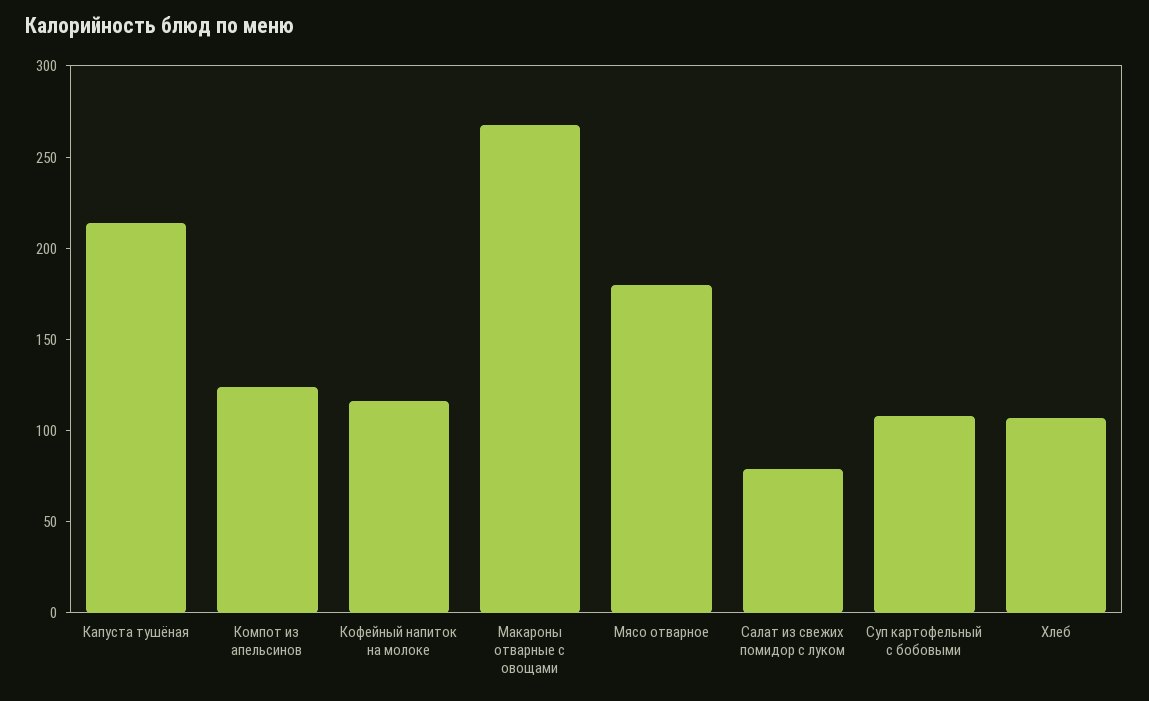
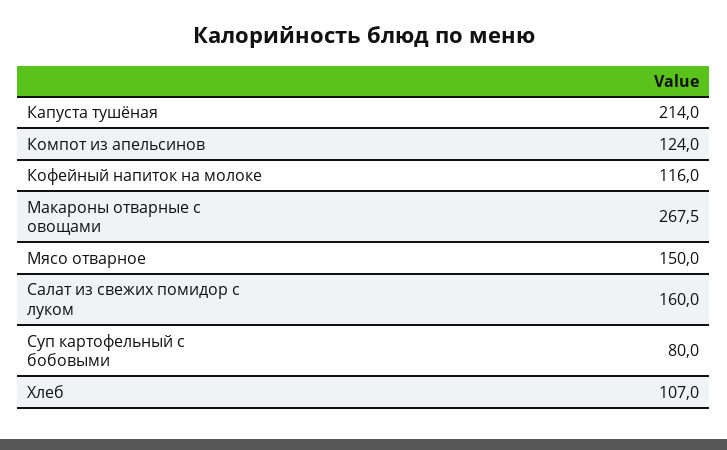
  {
    "Капуста тушёная": 214,
    "Компот из апельсинов": 124,
    "Кофейный напиток на молоке": 116,
    "Макароны отварные с овощами": 267.5,
-   "Мясо отварное": 180,
+   "Мясо отварное": 150,
-   "Салат из свежих помидор с луком": 80,
+   "Салат из свежих помидор с луком": 160,
-   "Суп картофельный с бобовыми": 110,
+   "Суп картофельный с бобовыми": 80,
    "Хлеб": 107
  }

